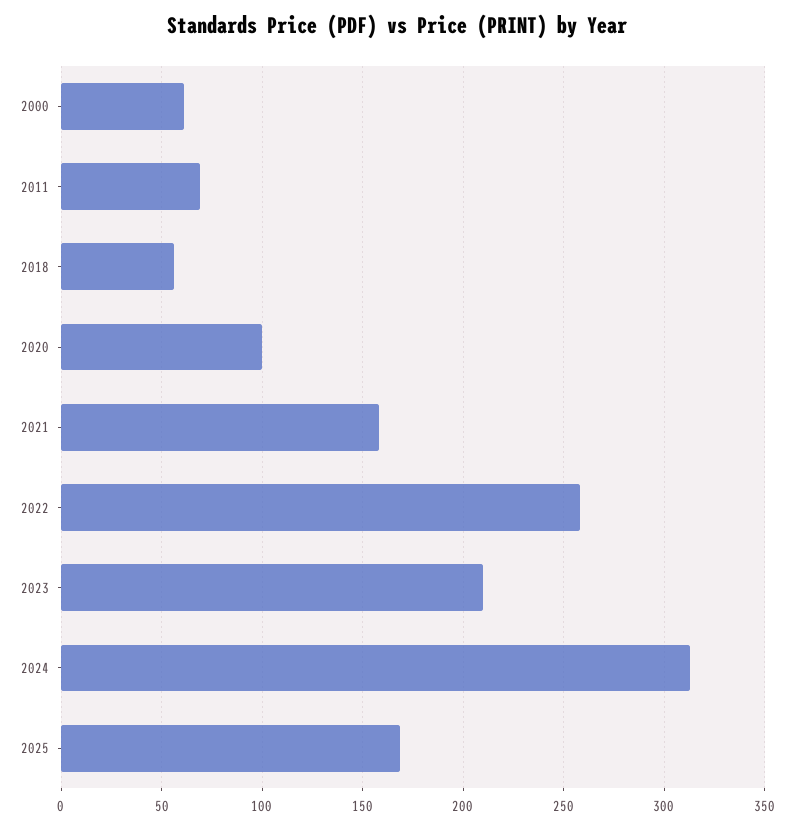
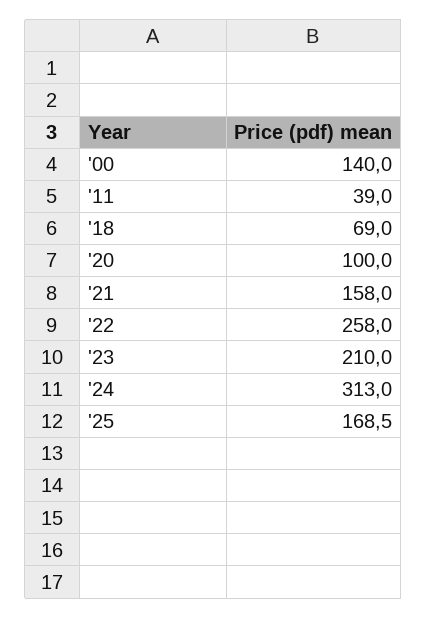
  {
-   "2000": 60,
+   "2000": 140,
-   "2011": 70,
+   "2011": 39,
-   "2018": 55,
+   "2018": 69,
    "2020": 100,
    "2021": 158,
    "2022": 258,
    "2023": 210,
    "2024": 313,
    "2025": 168.5
  }

